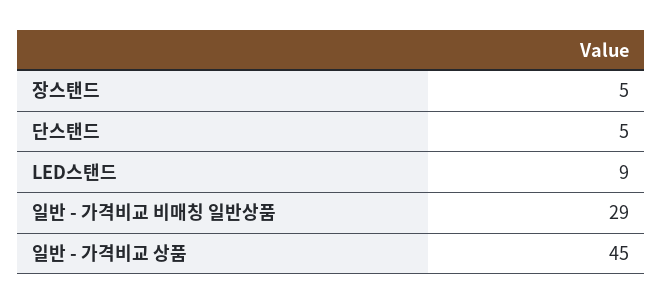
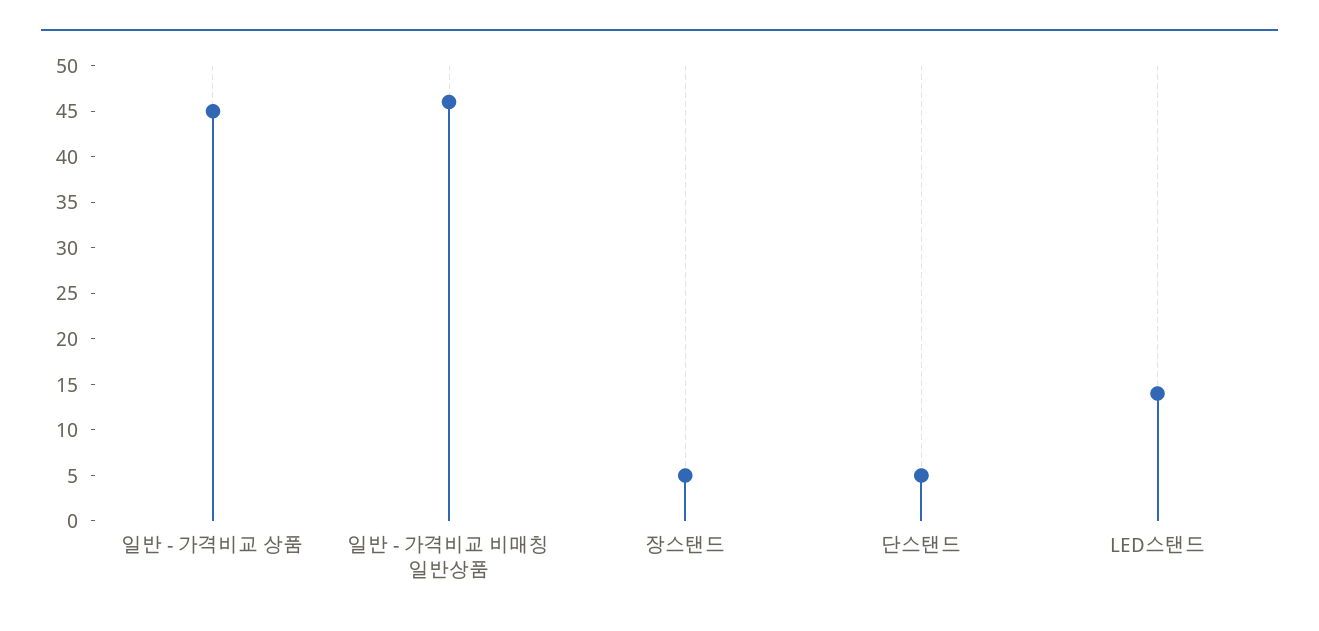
  {
    "장스탠드": 5,
    "단스탠드": 5,
-   "LED스탠드": 9,
+   "LED스탠드": 14,
-   "일반 - 가격비교 비매칭 일반상품": 29,
+   "일반 - 가격비교 비매칭 일반상품": 46,
    "일반 - 가격비교 상품": 45
  }

